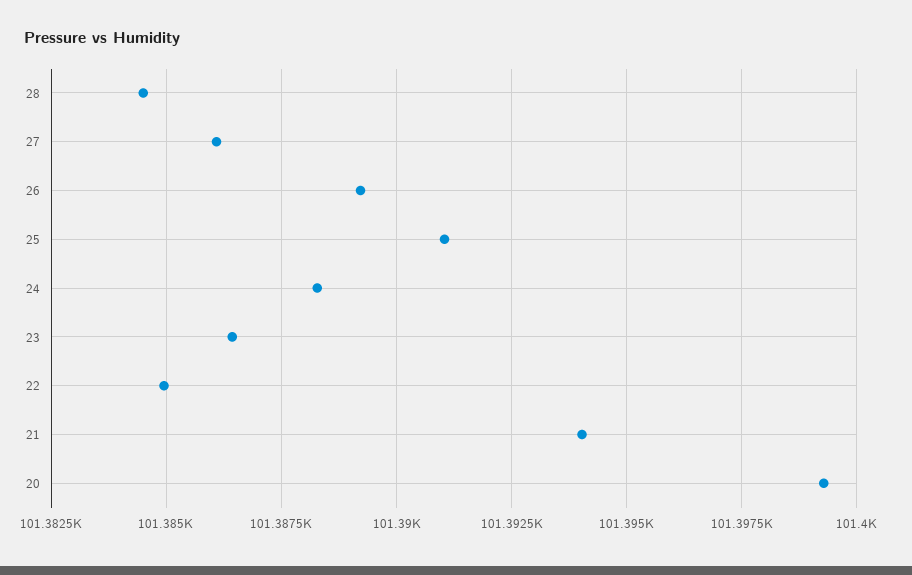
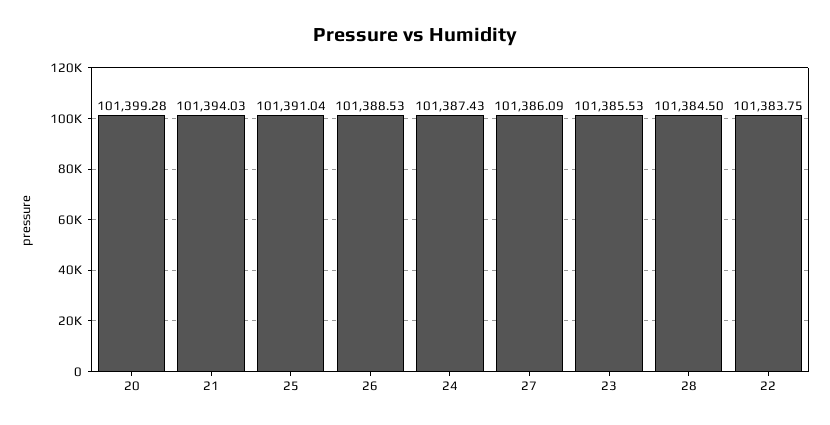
  {
    "28": 101384.5,
    "27": 101386.09,
-   "26": 101389.25,
+   "26": 101388.53,
    "25": 101391.04,
-   "24": 101388.25,
+   "24": 101387.43,
-   "23": 101386.5,
+   "23": 101385.53,
-   "22": 101385,
+   "22": 101383.75,
    "21": 101394.03,
    "20": 101399.28
  }

